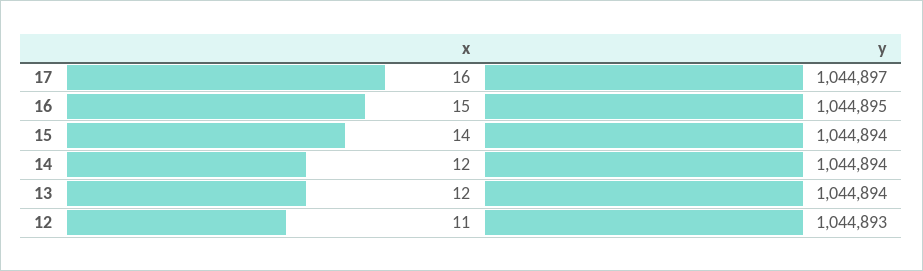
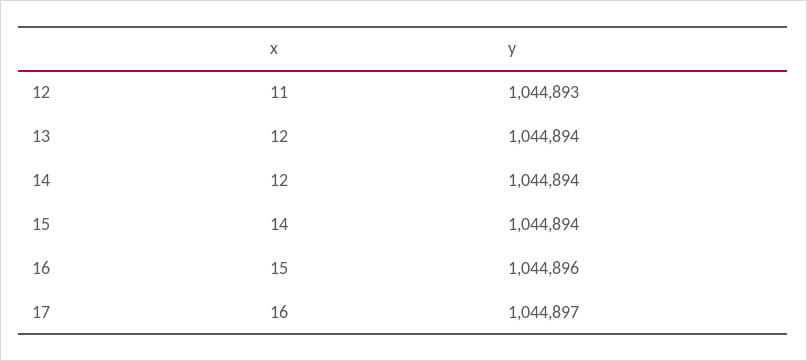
  {
    "x": {
      "17": 16,
      "16": 15,
      "15": 14,
      "14": 12,
      "13": 12,
      "12": 11
    },
    "y": {
      "17": 1044897,
-     "16": 1044895,
+     "16": 1044896,
      "15": 1044894,
      "14": 1044894,
      "13": 1044894,
      "12": 1044893
    }
  }

